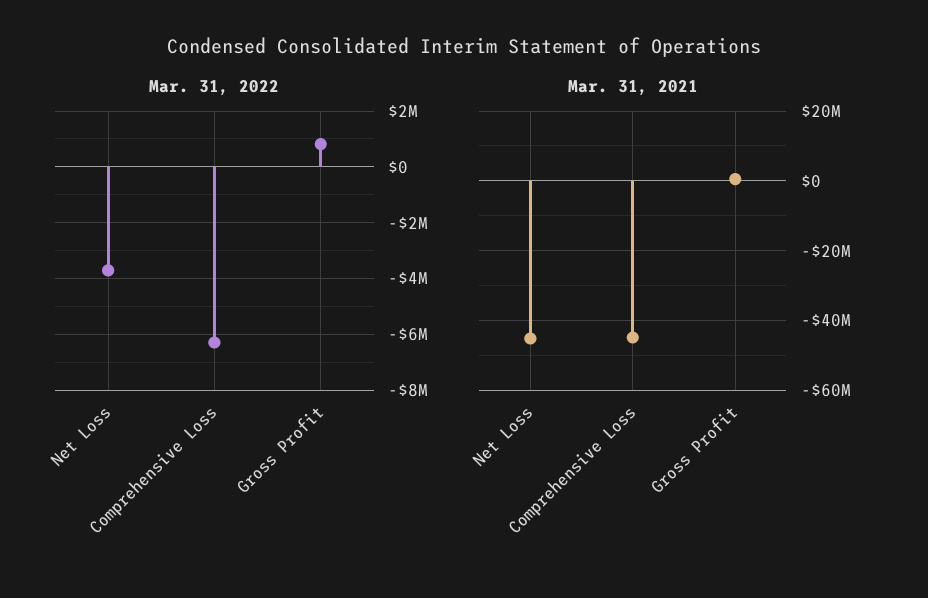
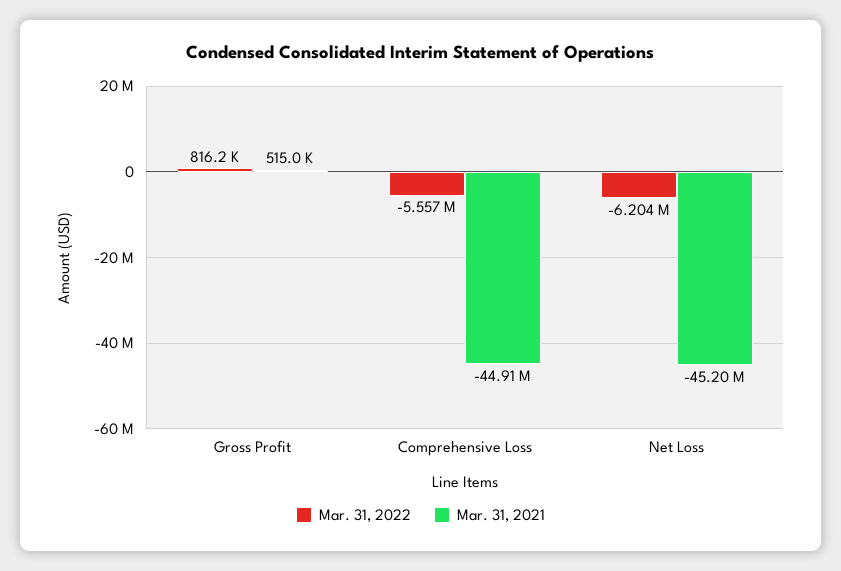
  {
    "Mar. 31, 2022": {
-     "Net Loss": -3750000,
+     "Net Loss": -6204000,
-     "Comprehensive Loss": -6250000,
+     "Comprehensive Loss": -5557000,
      "Gross Profit": 816200
    },
    "Mar. 31, 2021": {
      "Net Loss": -45200000,
      "Comprehensive Loss": -44910000,
      "Gross Profit": 515000
    }
  }

